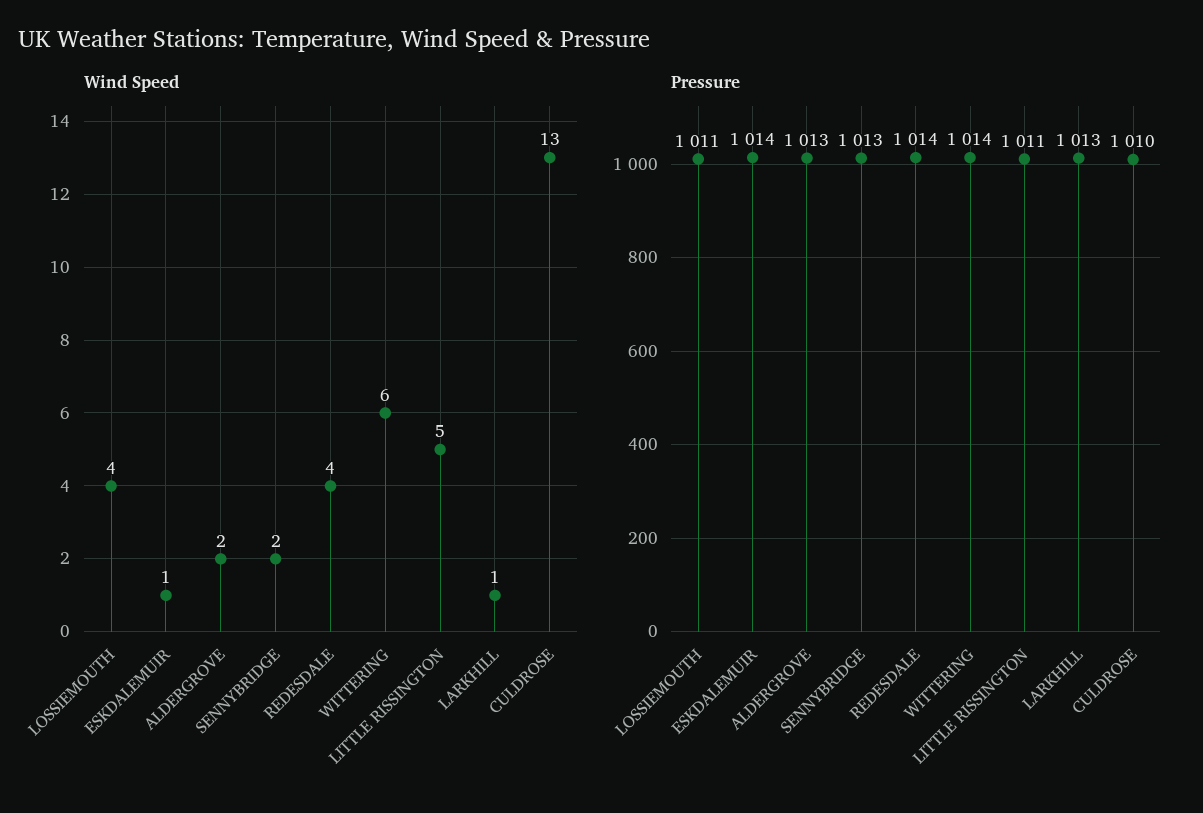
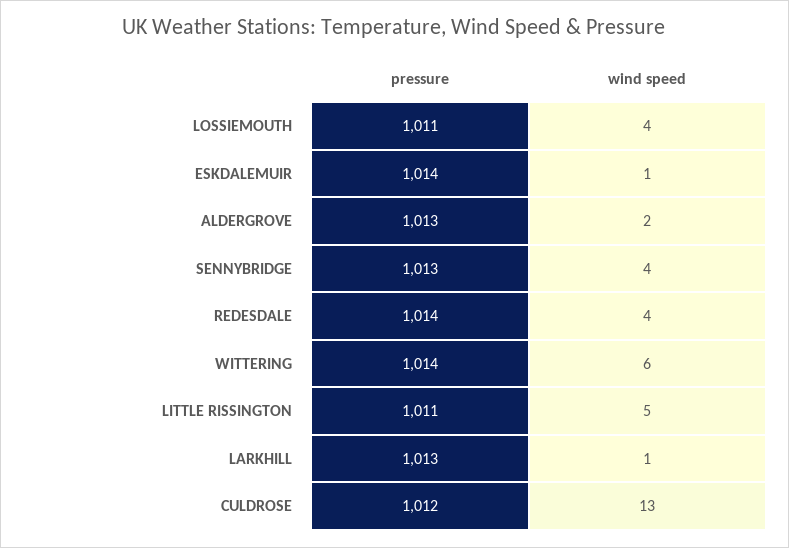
  {
    "Wind Speed": {
      "LOSSIEMOUTH": 4,
      "ESKDALEMUIR": 1,
      "ALDERGROVE": 2,
-     "SENNYBRIDGE": 2,
+     "SENNYBRIDGE": 4,
      "REDESDALE": 4,
      "WITTERING": 6,
      "LITTLE RISSINGTON": 5,
      "LARKHILL": 1,
      "CULDROSE": 13
    },
    "Pressure": {
      "LOSSIEMOUTH": 1011,
      "ESKDALEMUIR": 1014,
      "ALDERGROVE": 1013,
      "SENNYBRIDGE": 1013,
      "REDESDALE": 1014,
      "WITTERING": 1014,
      "LITTLE RISSINGTON": 1011,
      "LARKHILL": 1013,
-     "CULDROSE": 1010
+     "CULDROSE": 1012
    }
  }

